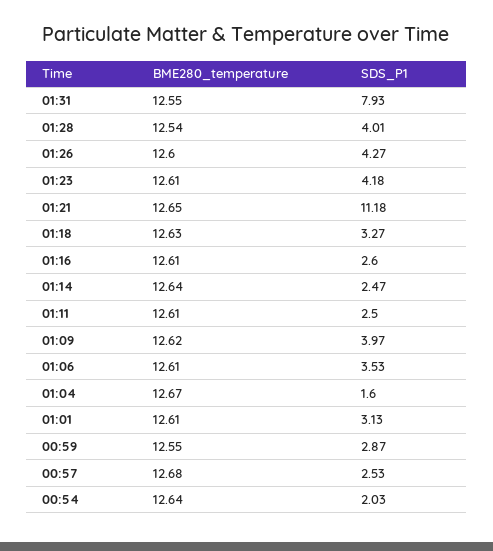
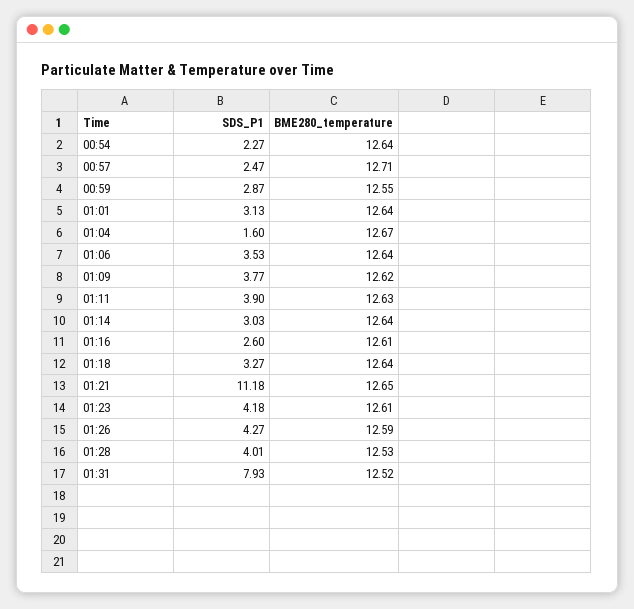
  {
    "BME280_temperature": {
-     "01:31": 12.55,
+     "01:31": 12.52,
-     "01:28": 12.54,
+     "01:28": 12.53,
-     "01:26": 12.6,
+     "01:26": 12.59,
      "01:23": 12.61,
      "01:21": 12.65,
-     "01:18": 12.63,
+     "01:18": 12.64,
      "01:16": 12.61,
      "01:14": 12.64,
-     "01:11": 12.61,
+     "01:11": 12.63,
      "01:09": 12.62,
-     "01:06": 12.61,
+     "01:06": 12.64,
      "01:04": 12.67,
-     "01:01": 12.61,
+     "01:01": 12.64,
      "00:59": 12.55,
-     "00:57": 12.68,
+     "00:57": 12.71,
      "00:54": 12.64
    },
    "SDS_P1": {
      "01:31": 7.93,
      "01:28": 4.01,
      "01:26": 4.27,
      "01:23": 4.18,
      "01:21": 11.18,
      "01:18": 3.27,
      "01:16": 2.6,
-     "01:14": 2.47,
+     "01:14": 3.03,
-     "01:11": 2.5,
+     "01:11": 3.9,
-     "01:09": 3.97,
+     "01:09": 3.77,
      "01:06": 3.53,
      "01:04": 1.6,
      "01:01": 3.13,
      "00:59": 2.87,
-     "00:57": 2.53,
+     "00:57": 2.47,
-     "00:54": 2.03
+     "00:54": 2.27
    }
  }

